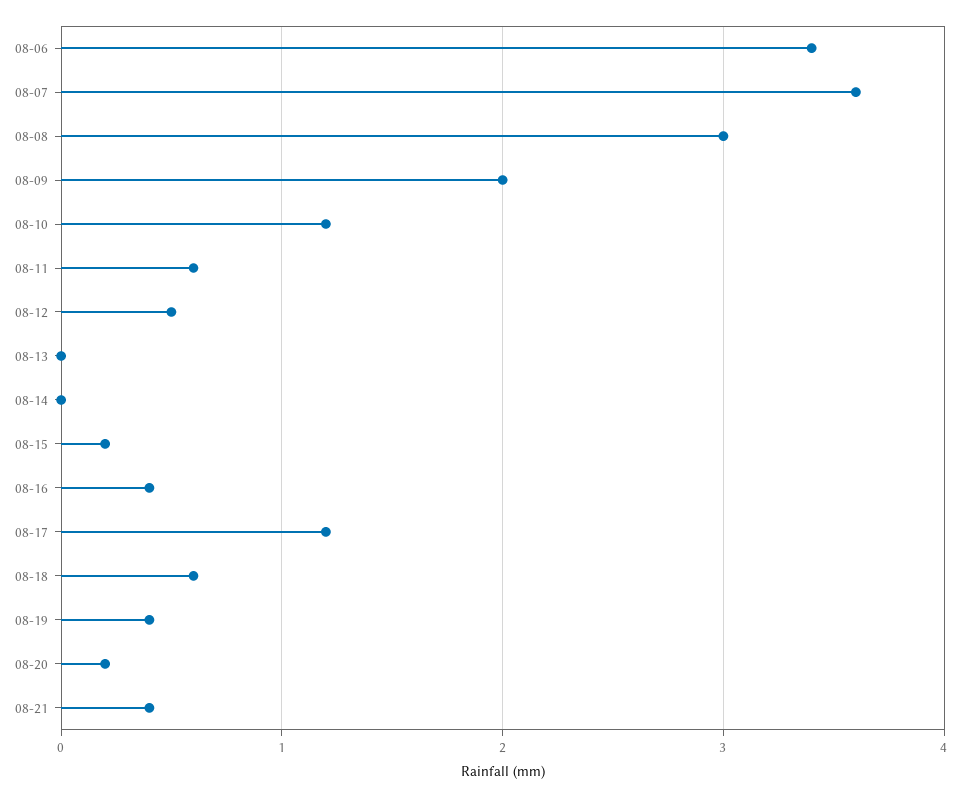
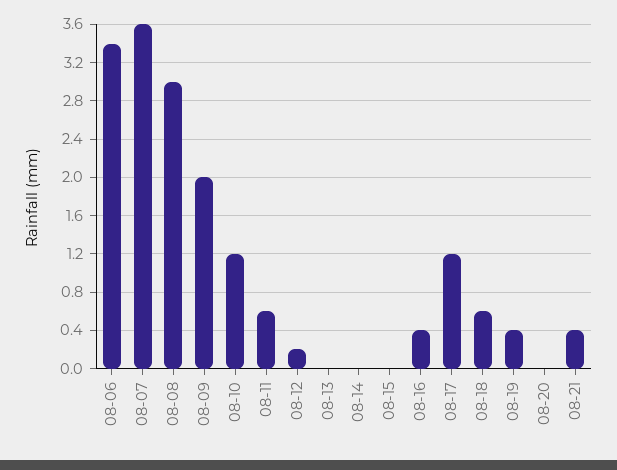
  {
    "08-06": 3.4,
    "08-07": 3.6,
    "08-08": 3,
    "08-09": 2,
    "08-10": 1.2,
    "08-11": 0.6,
-   "08-12": 0.5,
+   "08-12": 0.2,
    "08-13": 0,
    "08-14": 0,
-   "08-15": 0.2,
+   "08-15": 0,
    "08-16": 0.4,
    "08-17": 1.2,
    "08-18": 0.6,
    "08-19": 0.4,
-   "08-20": 0.2,
+   "08-20": 0,
    "08-21": 0.4
  }

